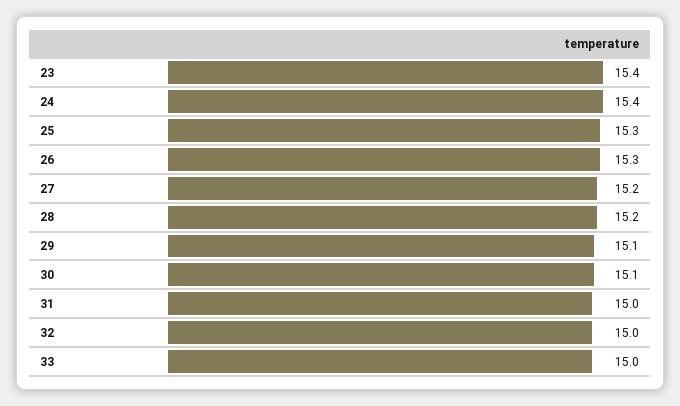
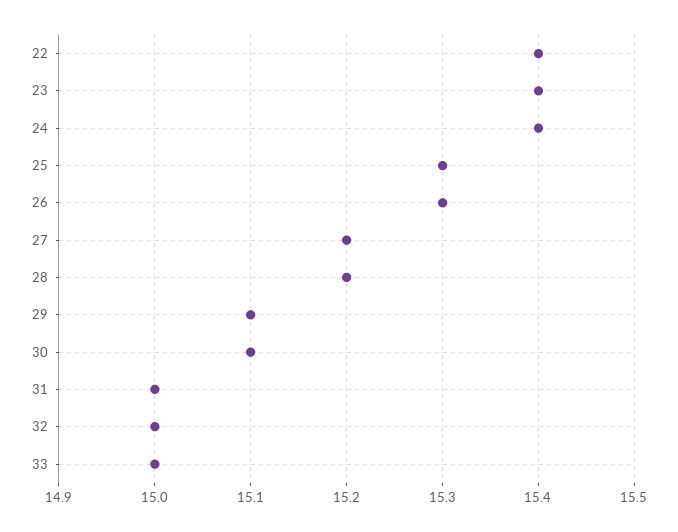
  {
    "23": 15.4,
    "24": 15.4,
    "25": 15.3,
    "26": 15.3,
    "27": 15.2,
    "28": 15.2,
    "29": 15.1,
    "30": 15.1,
    "31": 15,
    "32": 15,
-   "33": 15
+   "33": 15,
+   "22": 15.4
  }

